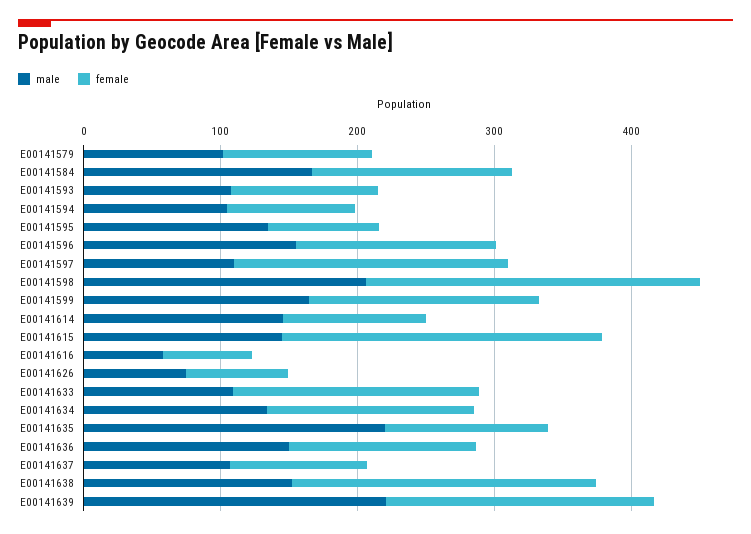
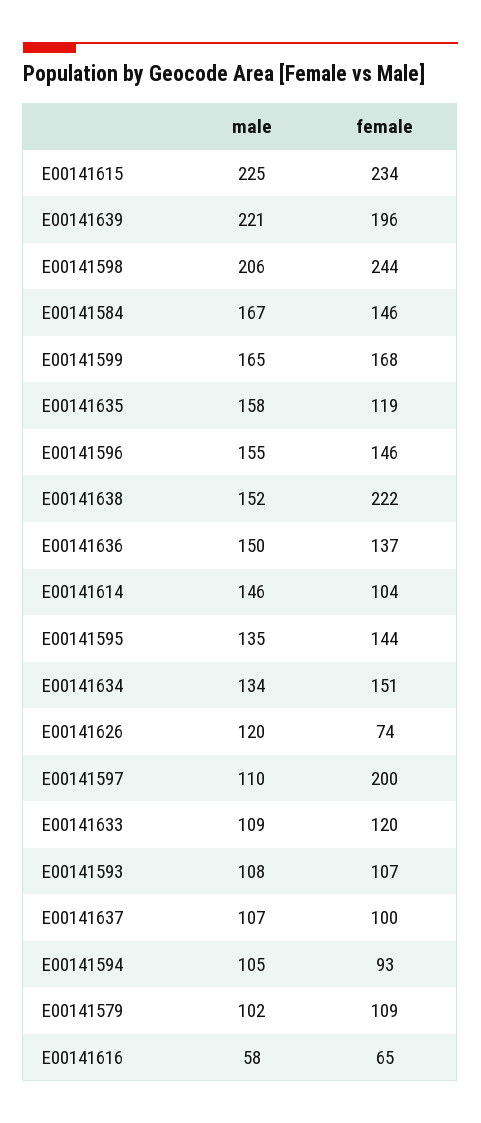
  {
    "male": {
      "E00141579": 102,
      "E00141584": 167,
      "E00141593": 108,
      "E00141594": 105,
      "E00141595": 135,
      "E00141596": 155,
      "E00141597": 110,
      "E00141598": 206,
      "E00141599": 165,
      "E00141614": 146,
-     "E00141615": 140,
+     "E00141615": 225,
      "E00141616": 58,
-     "E00141626": 80,
+     "E00141626": 120,
      "E00141633": 109,
      "E00141634": 134,
-     "E00141635": 220,
+     "E00141635": 158,
      "E00141636": 150,
      "E00141637": 107,
      "E00141638": 152,
      "E00141639": 221
    },
    "female": {
      "E00141579": 109,
      "E00141584": 146,
      "E00141593": 107,
      "E00141594": 93,
-     "E00141595": 80,
+     "E00141595": 144,
      "E00141596": 146,
      "E00141597": 200,
      "E00141598": 244,
      "E00141599": 168,
      "E00141614": 104,
      "E00141615": 234,
      "E00141616": 65,
      "E00141626": 74,
-     "E00141633": 180,
+     "E00141633": 120,
      "E00141634": 151,
      "E00141635": 119,
      "E00141636": 137,
      "E00141637": 100,
      "E00141638": 222,
      "E00141639": 196
    }
  }

